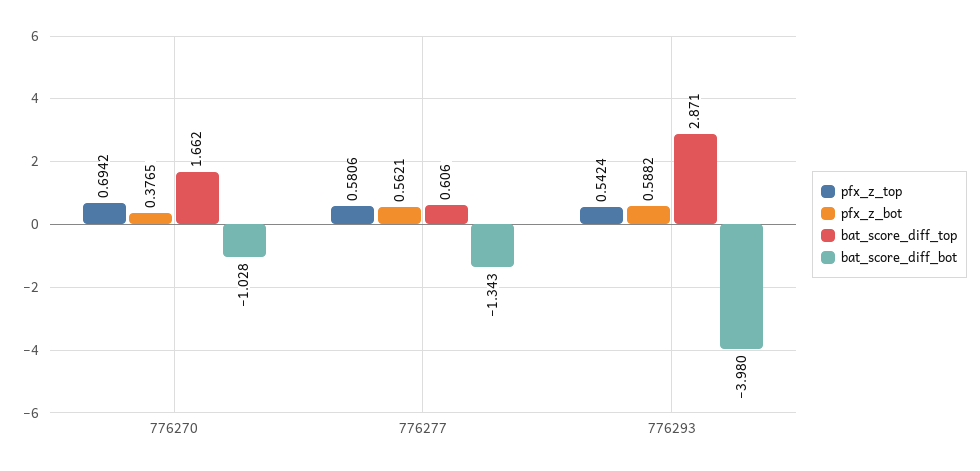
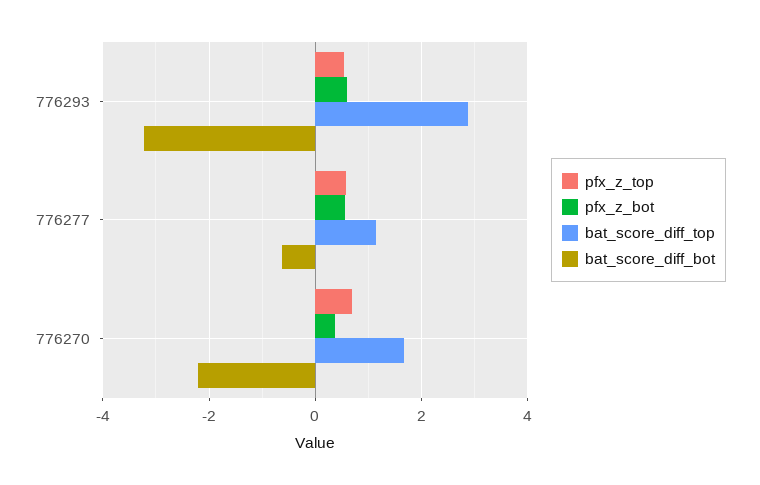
  {
    "pfx_z_top": {
      "776270": 0.6942,
      "776277": 0.5806,
      "776293": 0.5424
    },
    "pfx_z_bot": {
      "776270": 0.3765,
      "776277": 0.5621,
      "776293": 0.5882
    },
    "bat_score_diff_top": {
      "776270": 1.662,
-     "776277": 0.606,
+     "776277": 1.2,
      "776293": 2.871
    },
    "bat_score_diff_bot": {
-     "776270": -1.028,
+     "776270": -2.2,
-     "776277": -1.343,
+     "776277": -0.6,
-     "776293": -3.98
+     "776293": -3.2
    }
  }

